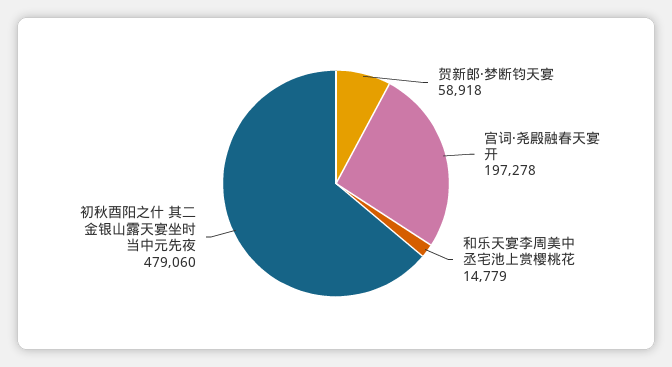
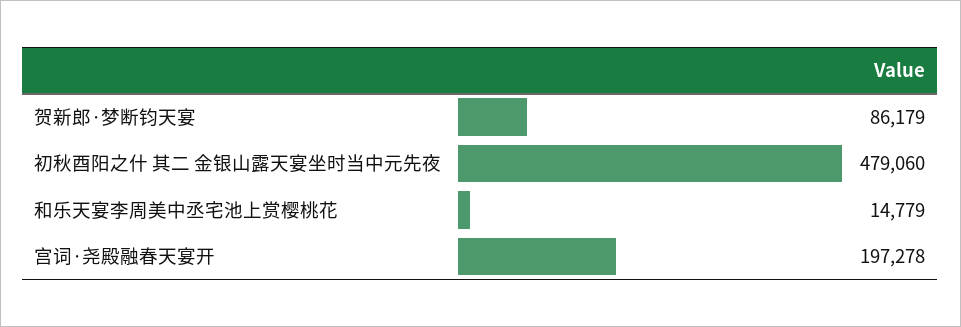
  {
-   "贺新郎·梦断钧天宴": 58918,
+   "贺新郎·梦断钧天宴": 86179,
    "宫词·尧殿融春天宴开": 197278,
    "和乐天宴李周美中丞宅池上赏樱桃花": 14779,
    "初秋酉阳之什 其二 金银山露天宴坐时当中元先夜": 479060
  }

